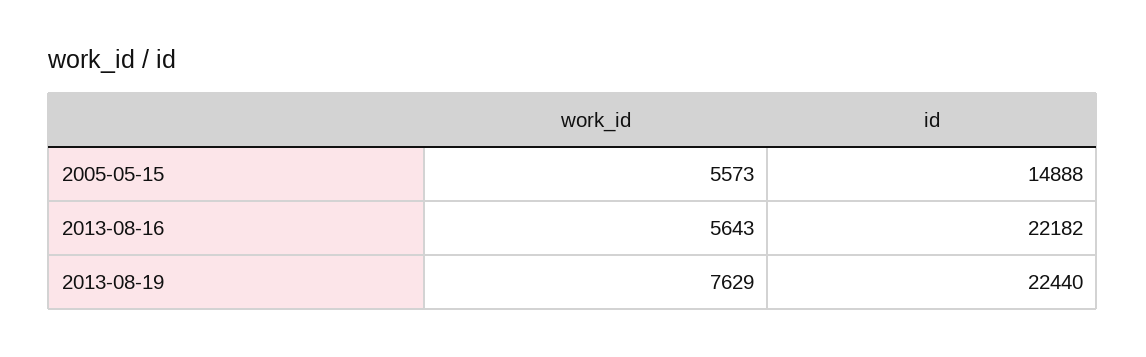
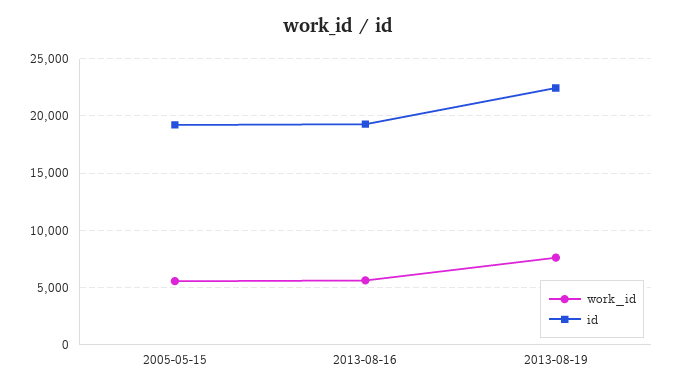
  {
    "work_id": {
      "2005-05-15": 5573,
      "2013-08-16": 5643,
      "2013-08-19": 7629
    },
    "id": {
-     "2005-05-15": 14888,
+     "2005-05-15": 19000,
-     "2013-08-16": 22182,
+     "2013-08-16": 19000,
      "2013-08-19": 22440
    }
  }

